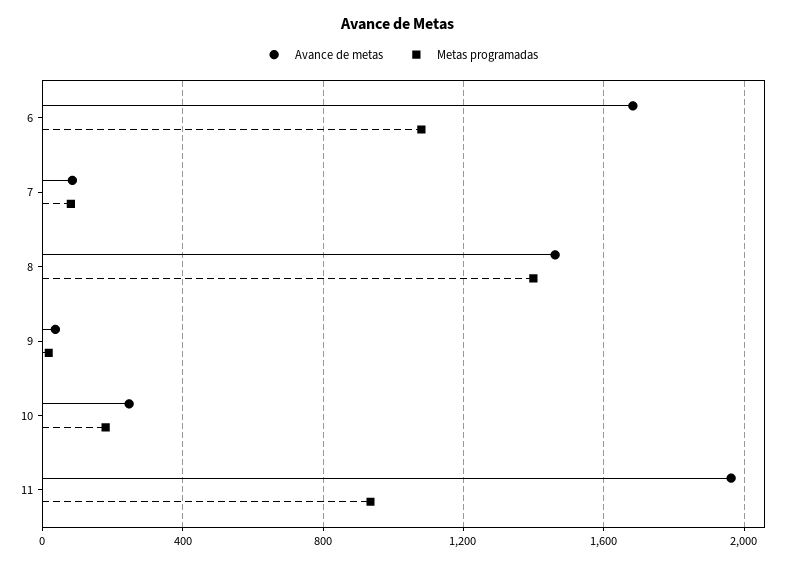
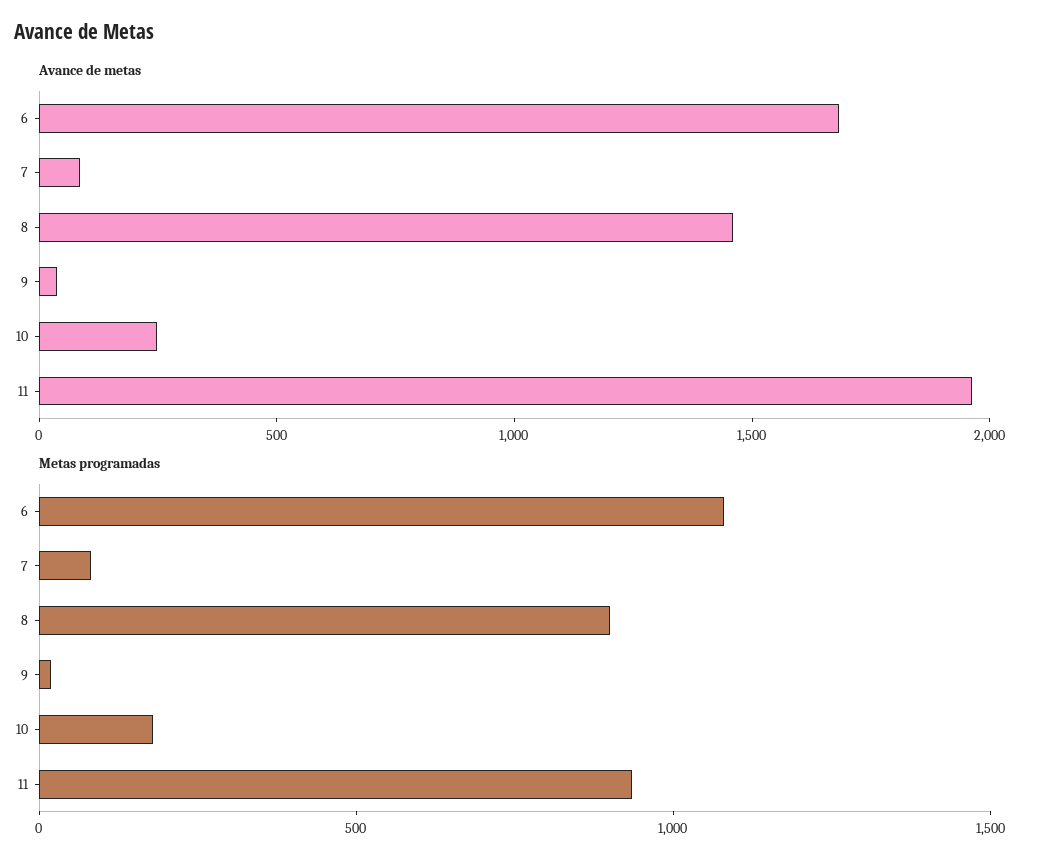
  {
    "Avance de metas": {
      "6": 1700,
      "7": 100,
      "8": 1450,
      "9": 50,
      "10": 250,
      "11": 1950
    },
    "Metas programadas": {
      "6": 1100,
      "7": 100,
-     "8": 1400,
+     "8": 900,
      "9": 0,
      "10": 200,
      "11": 950
    }
  }

